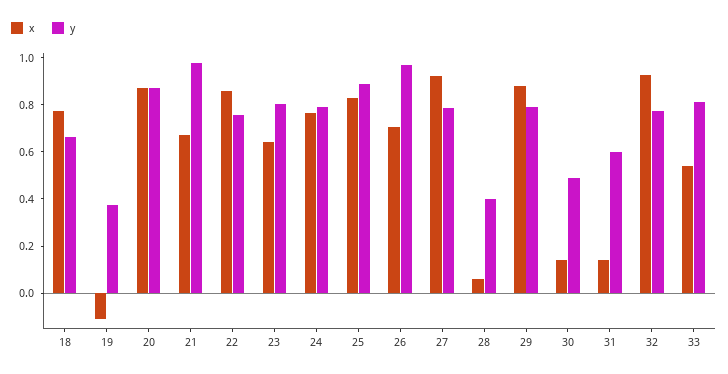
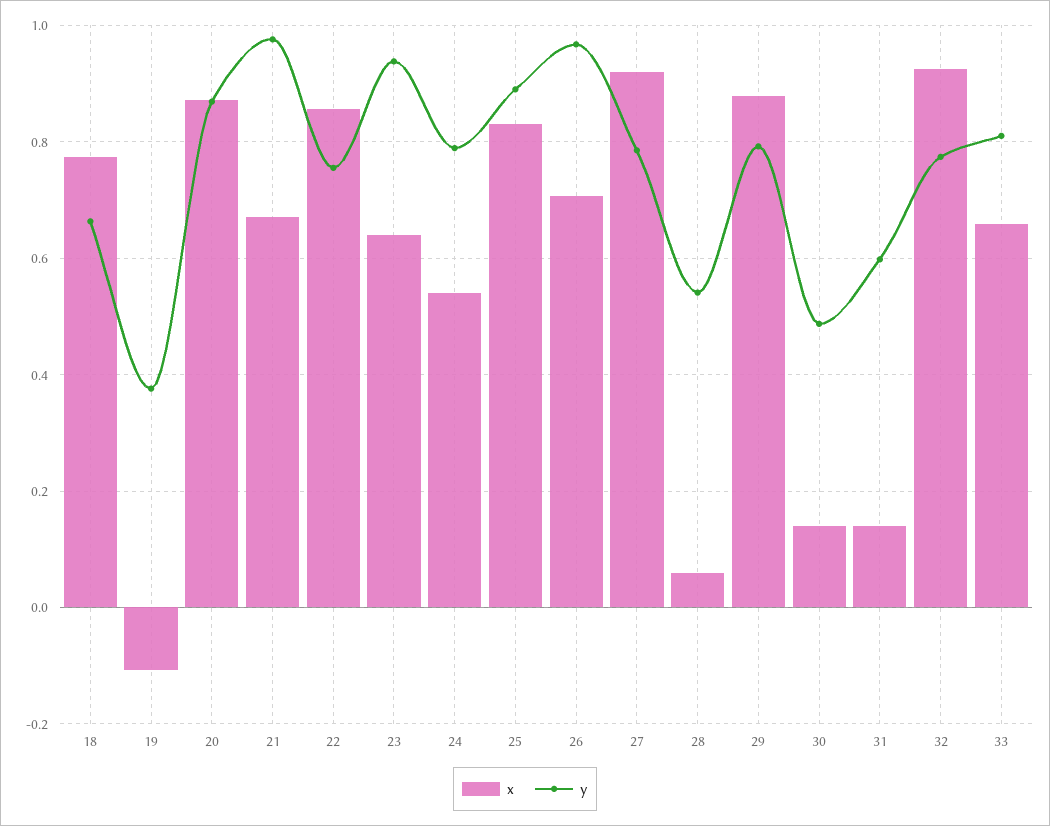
  {
    "x": {
      "18": 0.78,
      "19": -0.1,
      "20": 0.88,
      "21": 0.68,
      "22": 0.86,
      "23": 0.64,
-     "24": 0.75,
+     "24": 0.54,
      "25": 0.84,
      "26": 0.7,
      "27": 0.92,
      "28": 0.06,
      "29": 0.88,
      "30": 0.14,
      "31": 0.14,
      "32": 0.92,
-     "33": 0.55
+     "33": 0.66
    },
    "y": {
      "18": 0.66,
      "19": 0.38,
      "20": 0.86,
      "21": 0.98,
      "22": 0.76,
-     "23": 0.8,
+     "23": 0.94,
      "24": 0.78,
      "25": 0.9,
      "26": 0.96,
      "27": 0.78,
-     "28": 0.4,
+     "28": 0.54,
      "29": 0.8,
      "30": 0.48,
      "31": 0.6,
      "32": 0.78,
      "33": 0.82
    }
  }

